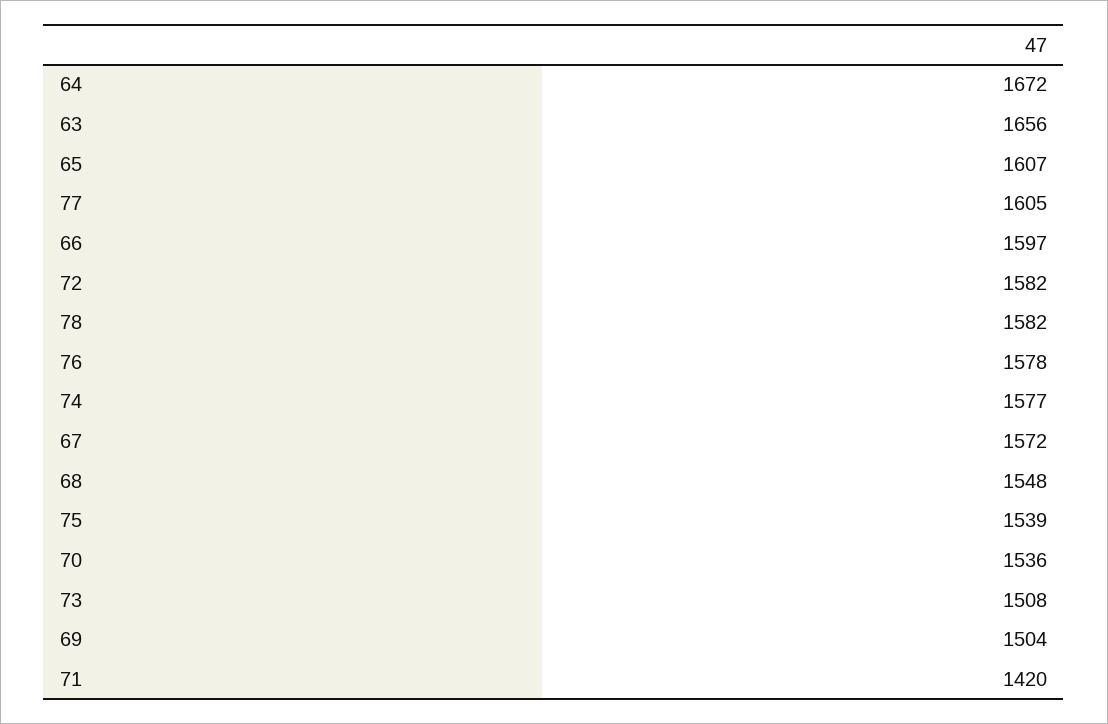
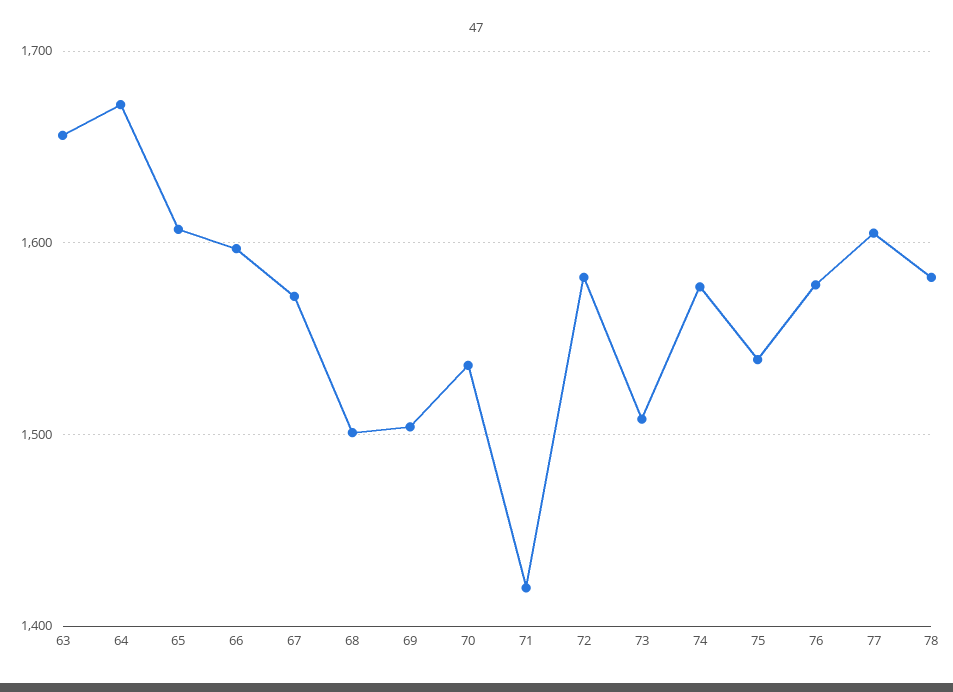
  {
    "64": 1672,
    "63": 1656,
    "65": 1607,
    "77": 1605,
    "66": 1597,
    "72": 1582,
    "78": 1582,
    "76": 1578,
    "74": 1577,
    "67": 1572,
-   "68": 1548,
+   "68": 1500,
    "75": 1539,
    "70": 1536,
    "73": 1508,
    "69": 1504,
    "71": 1420
  }

